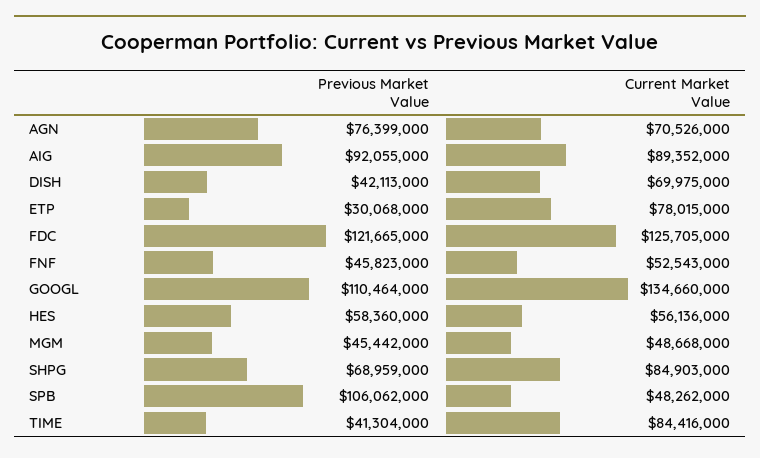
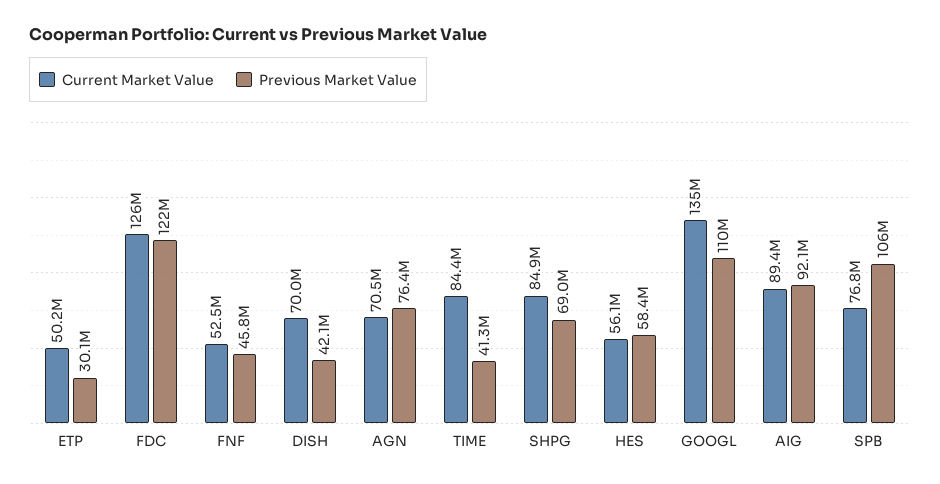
  {
    "Previous Market Value": {
      "AGN": 76399000,
      "AIG": 92055000,
      "DISH": 42113000,
      "ETP": 30068000,
      "FDC": 121665000,
      "FNF": 45823000,
      "GOOGL": 110464000,
      "HES": 58360000,
-     "MGM": 45442000,
      "SHPG": 68959000,
      "SPB": 106062000,
      "TIME": 41304000
    },
    "Current Market Value": {
      "AGN": 70526000,
      "AIG": 89352000,
      "DISH": 69975000,
-     "ETP": 78015000,
+     "ETP": 50200000,
      "FDC": 125705000,
      "FNF": 52543000,
      "GOOGL": 134660000,
      "HES": 56136000,
-     "MGM": 48668000,
      "SHPG": 84903000,
-     "SPB": 48262000,
+     "SPB": 76800000,
      "TIME": 84416000
    }
  }

